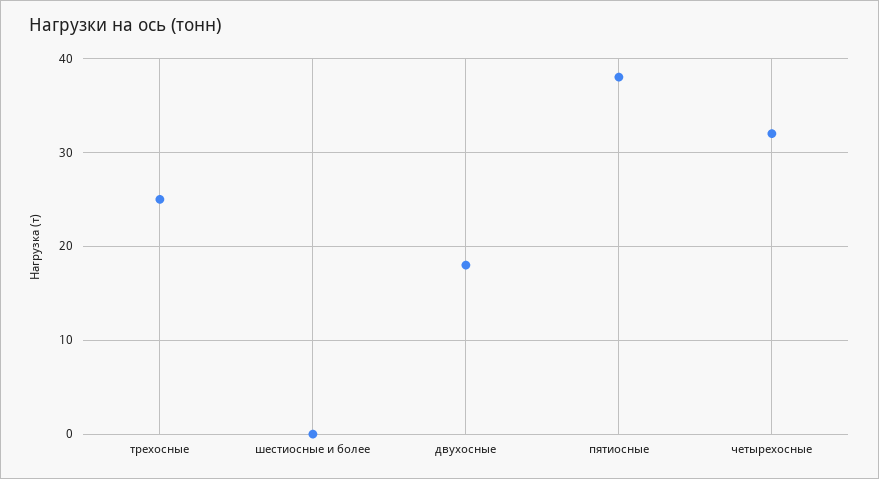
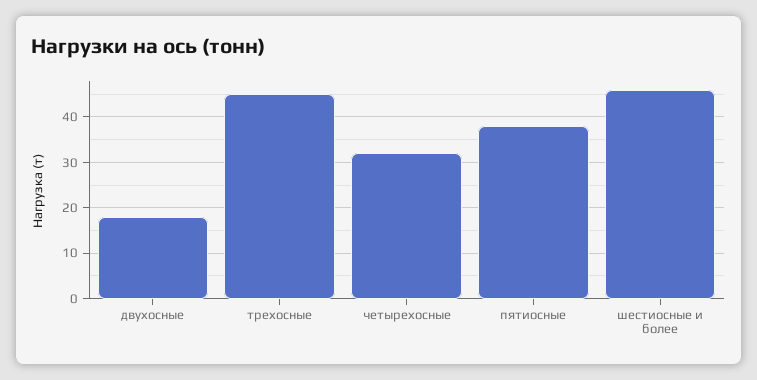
  {
-   "трехосные": 25,
+   "трехосные": 45,
-   "шестиосные и более": 0,
+   "шестиосные и более": 45,
    "двухосные": 18,
    "пятиосные": 38,
    "четырехосные": 32
  }

